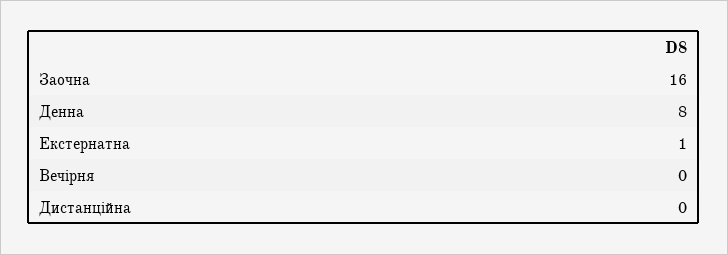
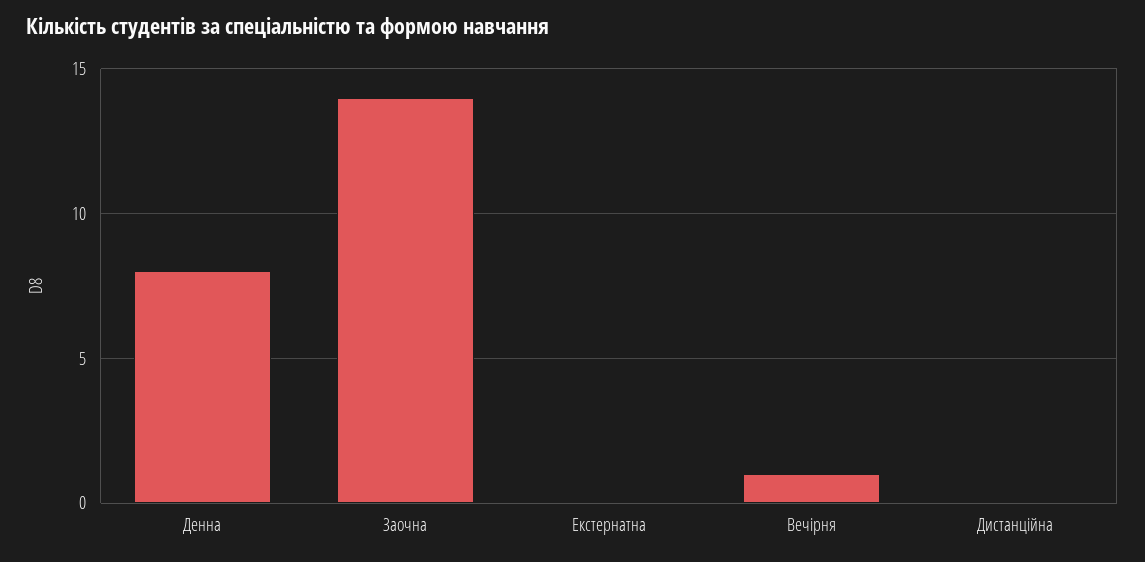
  {
-   "Заочна": 16,
+   "Заочна": 14,
    "Денна": 8,
-   "Екстернатна": 1,
+   "Екстернатна": 0,
-   "Вечірня": 0,
+   "Вечірня": 1,
    "Дистанційна": 0
  }

